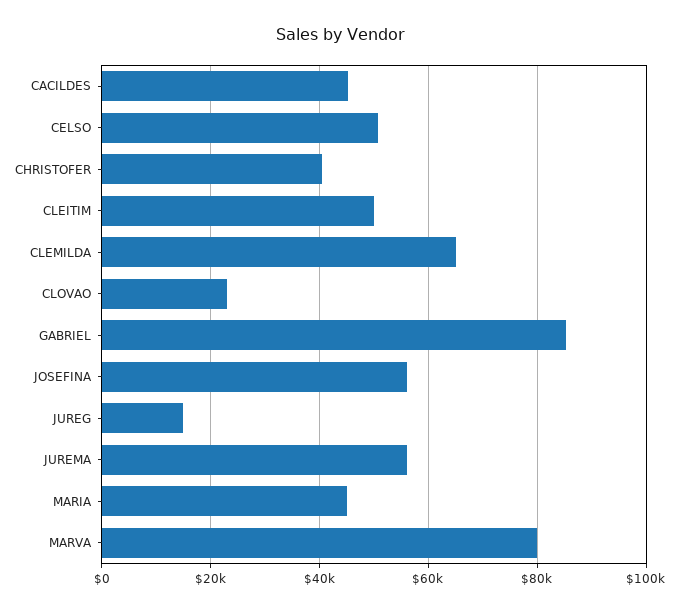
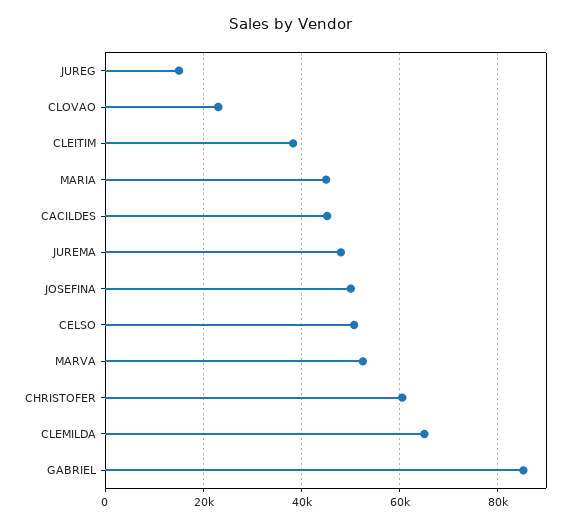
  {
    "CACILDES": 46000,
    "CELSO": 50000,
-   "CHRISTOFER": 40000,
+   "CHRISTOFER": 60000,
-   "CLEITIM": 50000,
+   "CLEITIM": 38000,
    "CLEMILDA": 66000,
    "CLOVAO": 24000,
    "GABRIEL": 86000,
-   "JOSEFINA": 56000,
+   "JOSEFINA": 50000,
    "JUREG": 16000,
-   "JUREMA": 56000,
+   "JUREMA": 48000,
    "MARIA": 46000,
-   "MARVA": 80000
+   "MARVA": 52000
  }

